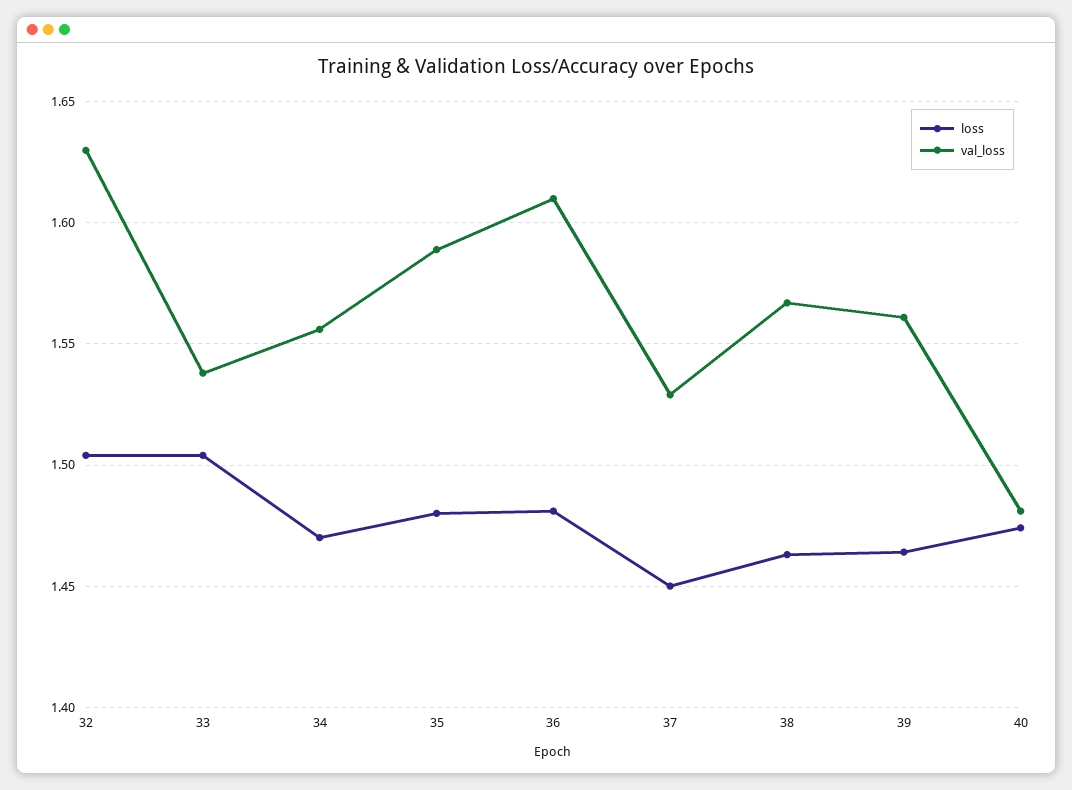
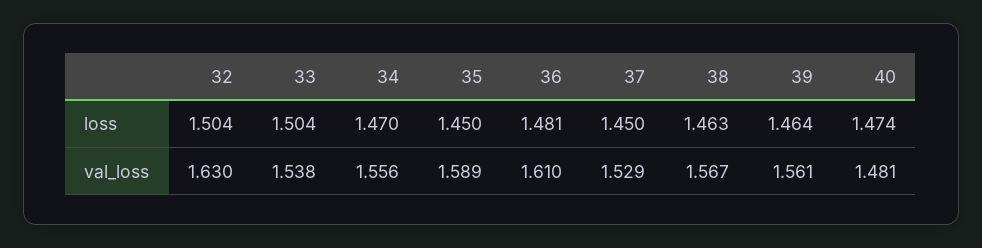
  {
    "loss": {
      "32": 1.504,
      "33": 1.504,
      "34": 1.47,
-     "35": 1.48,
+     "35": 1.45,
      "36": 1.481,
      "37": 1.45,
      "38": 1.463,
      "39": 1.464,
      "40": 1.474
    },
    "val_loss": {
      "32": 1.63,
      "33": 1.538,
      "34": 1.556,
      "35": 1.589,
      "36": 1.61,
      "37": 1.529,
      "38": 1.567,
      "39": 1.561,
      "40": 1.481
    }
  }

